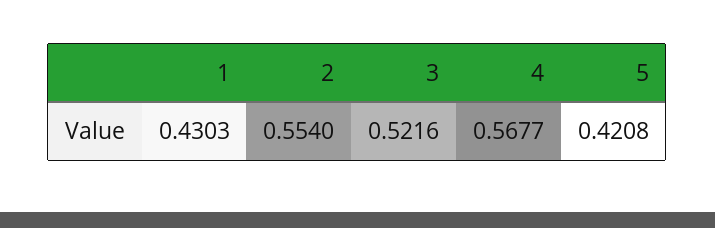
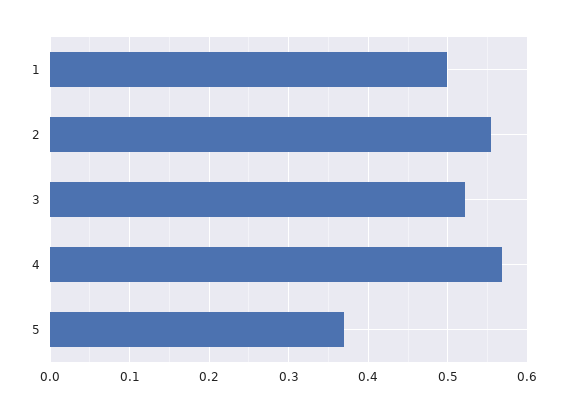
  {
-   "1": 0.4303,
+   "1": 0.5,
    "2": 0.554,
    "3": 0.5216,
    "4": 0.5677,
-   "5": 0.4208
+   "5": 0.37
  }

